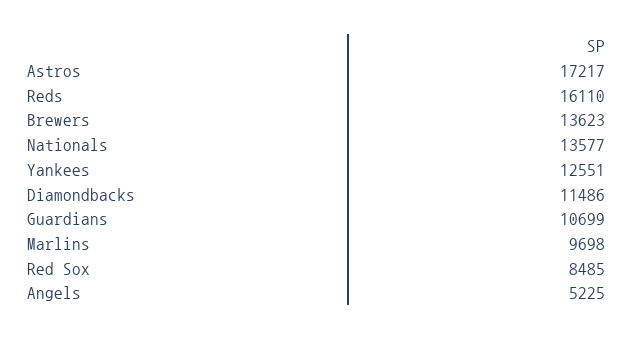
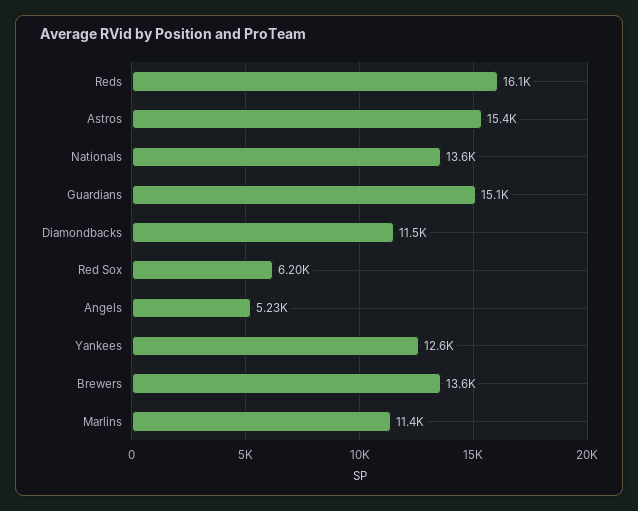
  {
-   "Astros": 17217,
+   "Astros": 15400,
    "Reds": 16110,
    "Brewers": 13623,
    "Nationals": 13577,
    "Yankees": 12551,
    "Diamondbacks": 11486,
-   "Guardians": 10699,
+   "Guardians": 15100,
-   "Marlins": 9698,
+   "Marlins": 11400,
-   "Red Sox": 8485,
+   "Red Sox": 6200,
    "Angels": 5225
  }

